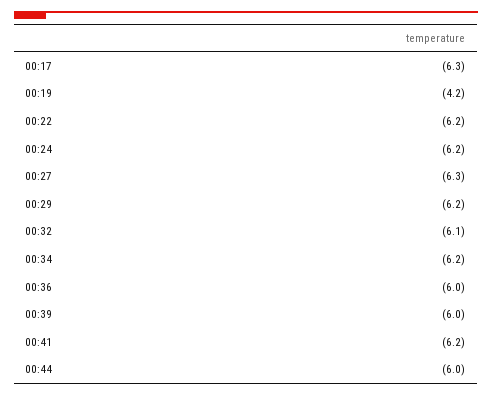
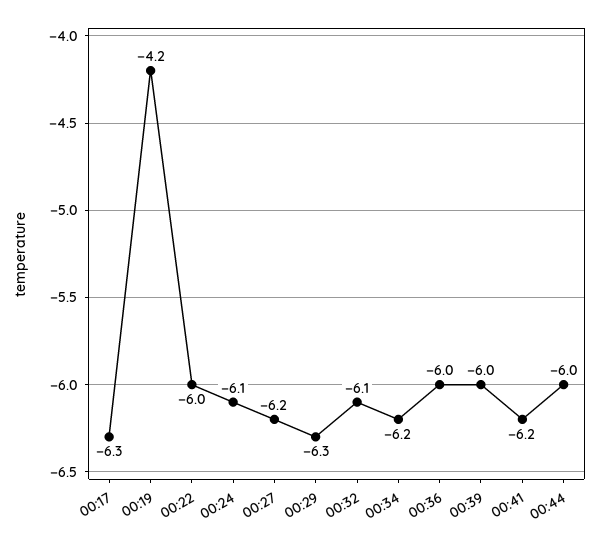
  {
    "00:17": -6.3,
    "00:19": -4.2,
-   "00:22": -6.2,
+   "00:22": -6,
-   "00:24": -6.2,
+   "00:24": -6.1,
-   "00:27": -6.3,
+   "00:27": -6.2,
-   "00:29": -6.2,
+   "00:29": -6.3,
    "00:32": -6.1,
    "00:34": -6.2,
    "00:36": -6,
    "00:39": -6,
    "00:41": -6.2,
    "00:44": -6
  }

